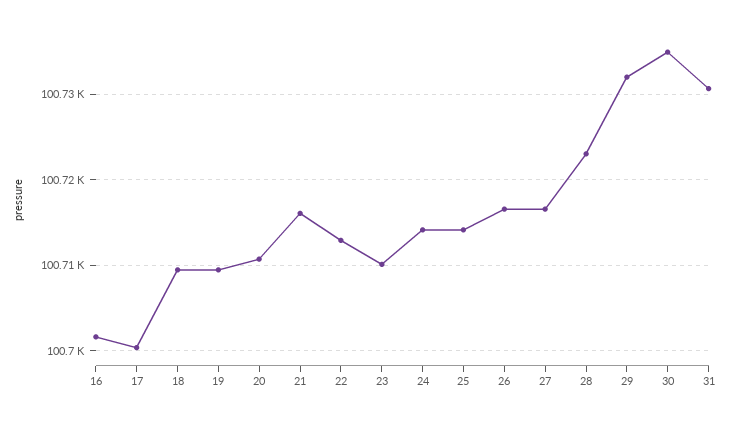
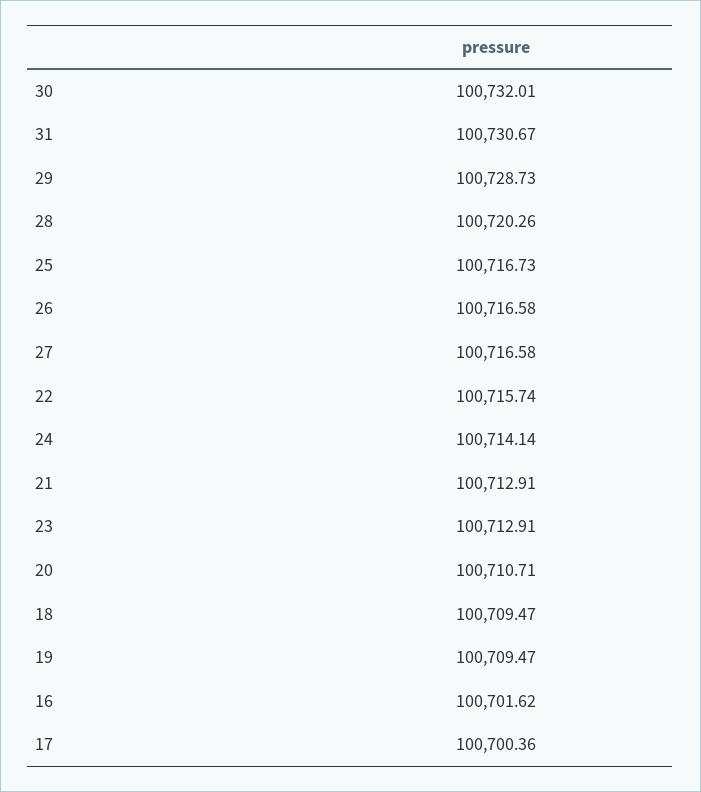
  {
    "16": 100701.62,
    "17": 100700.36,
    "18": 100709.47,
    "19": 100709.47,
    "20": 100710.71,
-   "21": 100716,
+   "21": 100712.91,
-   "22": 100713,
+   "22": 100715.74,
-   "23": 100710,
+   "23": 100712.91,
    "24": 100714.14,
-   "25": 100714,
+   "25": 100716.73,
    "26": 100716.58,
    "27": 100716.58,
-   "28": 100723,
+   "28": 100720.26,
-   "29": 100732,
+   "29": 100728.73,
-   "30": 100735,
+   "30": 100732.01,
    "31": 100730.67
  }

